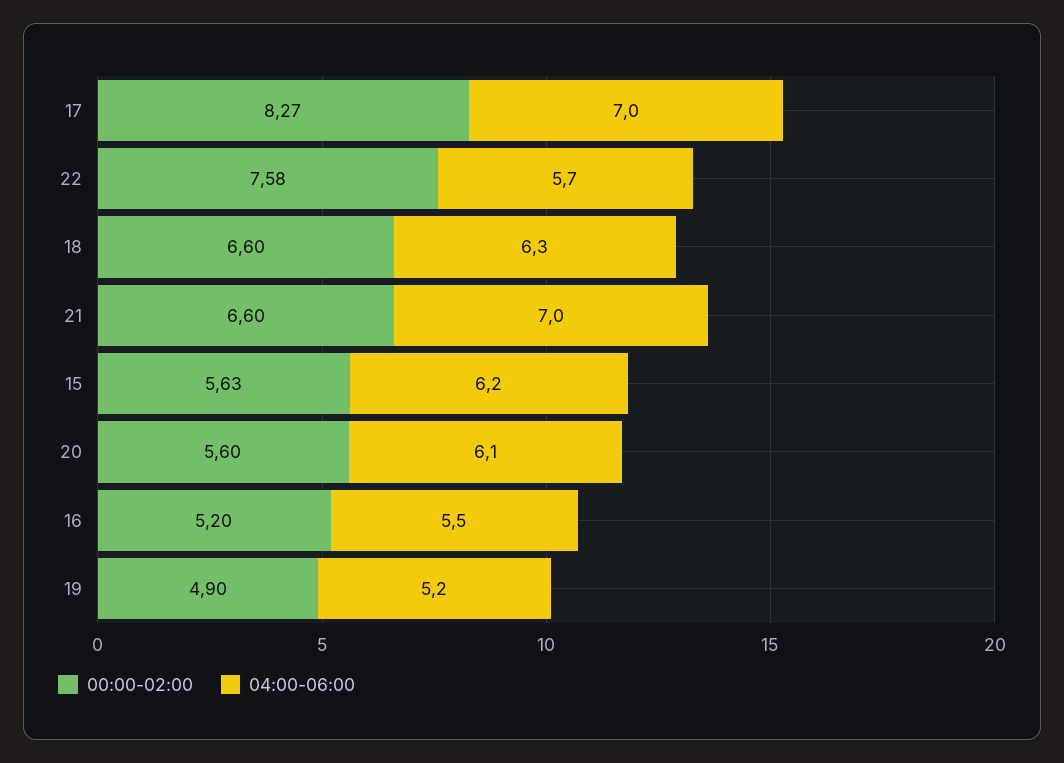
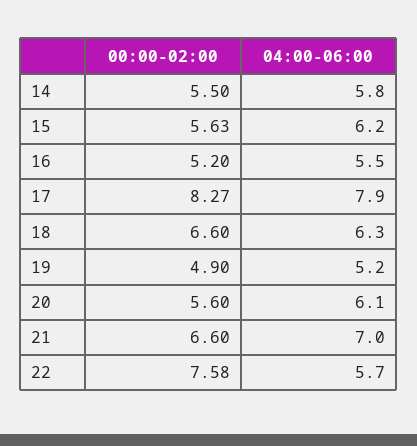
  {
    "00:00-02:00": {
      "17": 8.27,
      "22": 7.58,
      "18": 6.6,
      "21": 6.6,
      "15": 5.63,
      "20": 5.6,
      "16": 5.2,
-     "19": 4.9
+     "19": 4.9,
+     "14": 5.5
    },
    "04:00-06:00": {
-     "17": 7,
+     "17": 7.9,
      "22": 5.7,
      "18": 6.3,
      "21": 7,
      "15": 6.2,
      "20": 6.1,
      "16": 5.5,
-     "19": 5.2
+     "19": 5.2,
+     "14": 5.8
    }
  }

